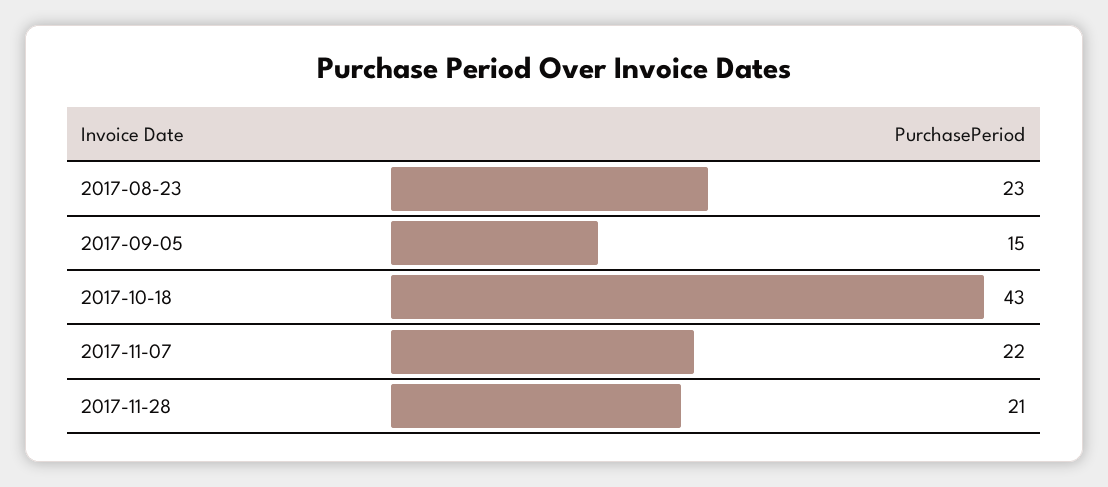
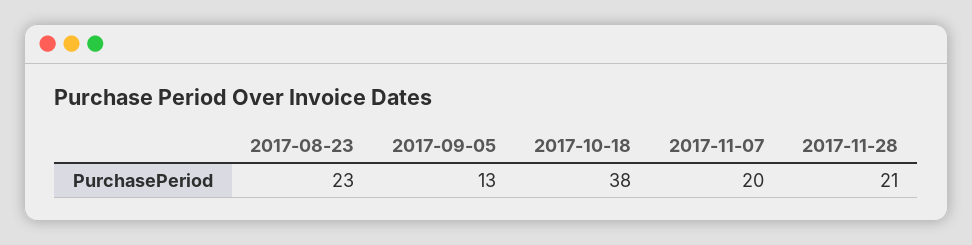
  {
    "2017-08-23": 23,
-   "2017-09-05": 15,
+   "2017-09-05": 13,
-   "2017-10-18": 43,
+   "2017-10-18": 38,
-   "2017-11-07": 22,
+   "2017-11-07": 20,
    "2017-11-28": 21
  }

